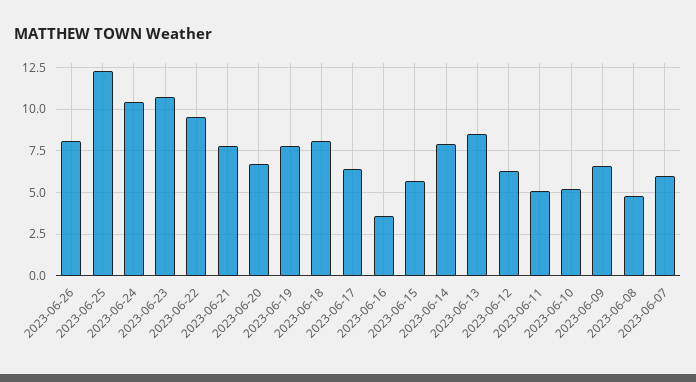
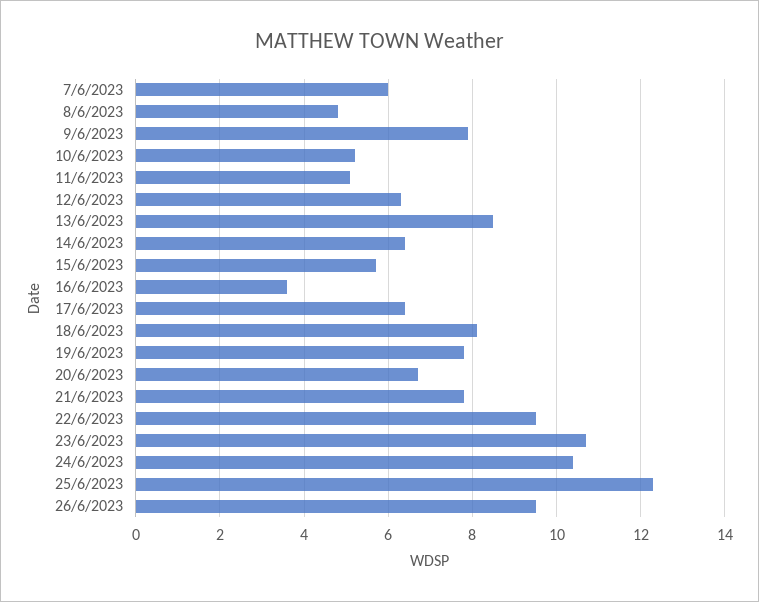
  {
-   "2023-06-26": 8,
+   "2023-06-26": 9.5,
    "2023-06-25": 12.5,
    "2023-06-24": 10.5,
    "2023-06-23": 10.5,
    "2023-06-22": 9.5,
    "2023-06-21": 8,
    "2023-06-20": 6.5,
    "2023-06-19": 8,
    "2023-06-18": 8,
    "2023-06-17": 6.5,
    "2023-06-16": 3.5,
    "2023-06-15": 5.5,
-   "2023-06-14": 8,
+   "2023-06-14": 6.5,
    "2023-06-13": 8.5,
    "2023-06-12": 6.5,
    "2023-06-11": 5,
    "2023-06-10": 5,
-   "2023-06-09": 6.5,
+   "2023-06-09": 8,
    "2023-06-08": 5,
    "2023-06-07": 6
  }

